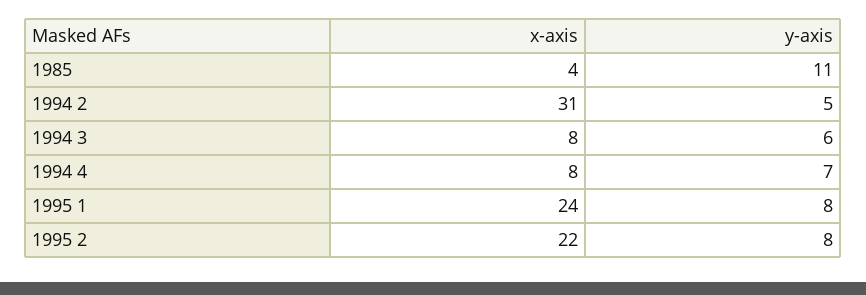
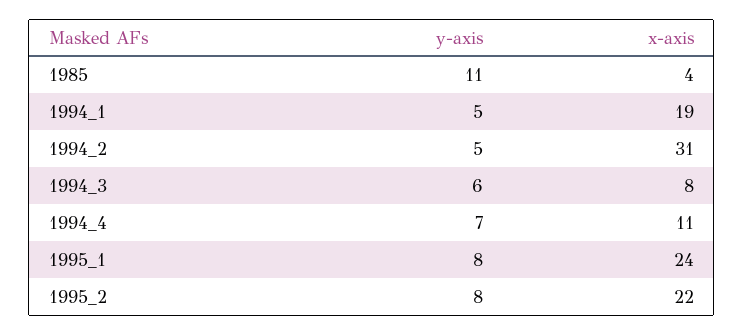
  {
    "x-axis": {
      "1985": 4,
      "1994 2": 31,
      "1994 3": 8,
-     "1994 4": 8,
+     "1994 4": 11,
      "1995 1": 24,
-     "1995 2": 22
+     "1995 2": 22,
+     "1994_1": 19
    },
    "y-axis": {
      "1985": 11,
      "1994 2": 5,
      "1994 3": 6,
      "1994 4": 7,
      "1995 1": 8,
-     "1995 2": 8
+     "1995 2": 8,
+     "1994_1": 5
    }
  }

